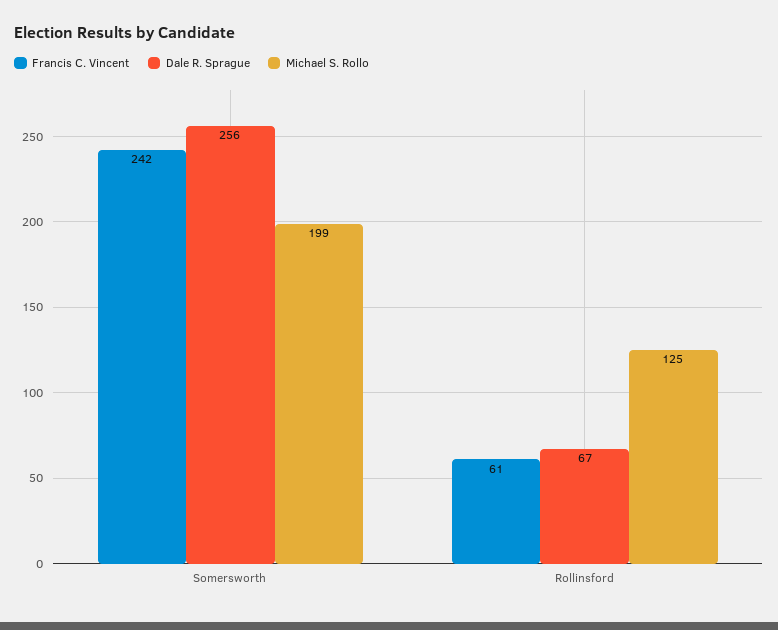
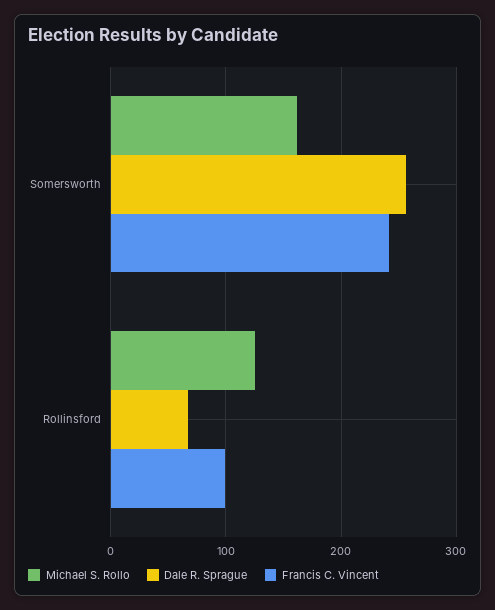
  {
    "Francis C. Vincent": {
      "Somersworth": 242,
-     "Rollinsford": 61
+     "Rollinsford": 100
    },
    "Dale R. Sprague": {
      "Somersworth": 256,
      "Rollinsford": 67
    },
    "Michael S. Rollo": {
-     "Somersworth": 199,
+     "Somersworth": 160,
      "Rollinsford": 125
    }
  }

